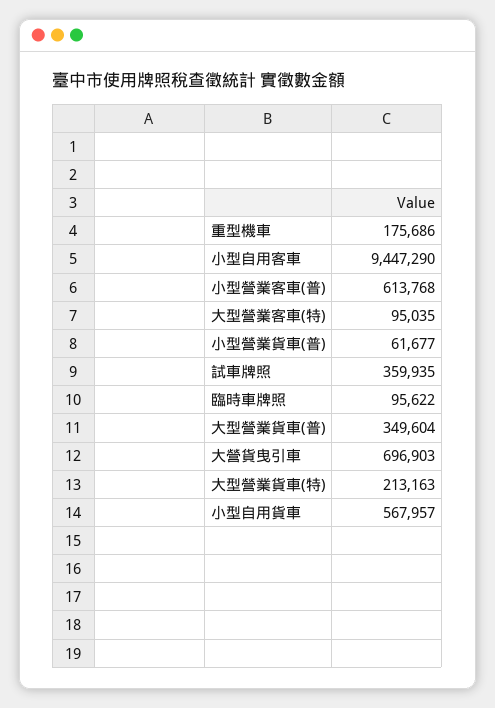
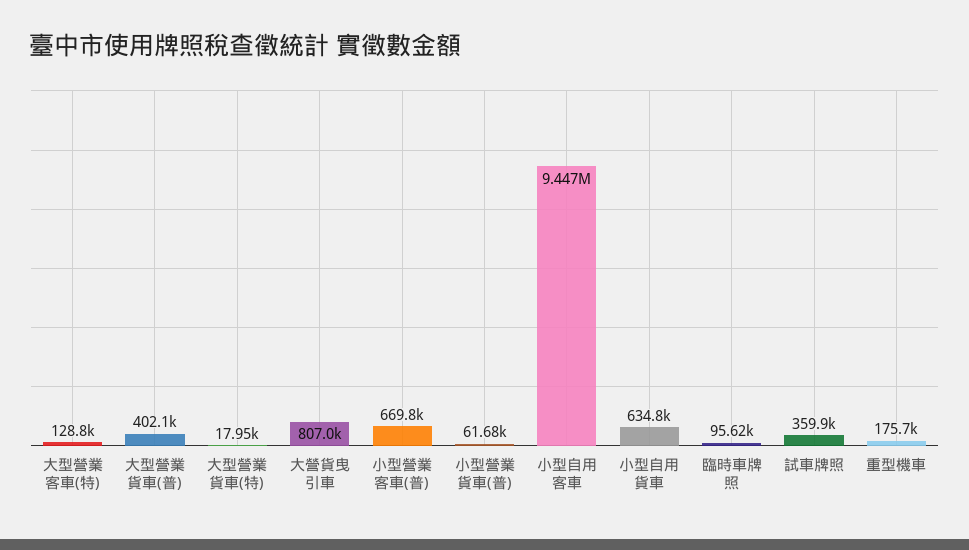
  {
    "重型機車": 175686,
    "小型自用客車": 9447290,
-   "小型營業客車(普)": 613768,
+   "小型營業客車(普)": 669800,
-   "大型營業客車(特)": 95035,
+   "大型營業客車(特)": 128800,
    "小型營業貨車(普)": 61677,
    "試車牌照": 359935,
    "臨時車牌照": 95622,
-   "大型營業貨車(普)": 349604,
+   "大型營業貨車(普)": 402100,
-   "大營貨曳引車": 696903,
+   "大營貨曳引車": 807000,
-   "大型營業貨車(特)": 213163,
+   "大型營業貨車(特)": 17950,
-   "小型自用貨車": 567957
+   "小型自用貨車": 634800
  }

